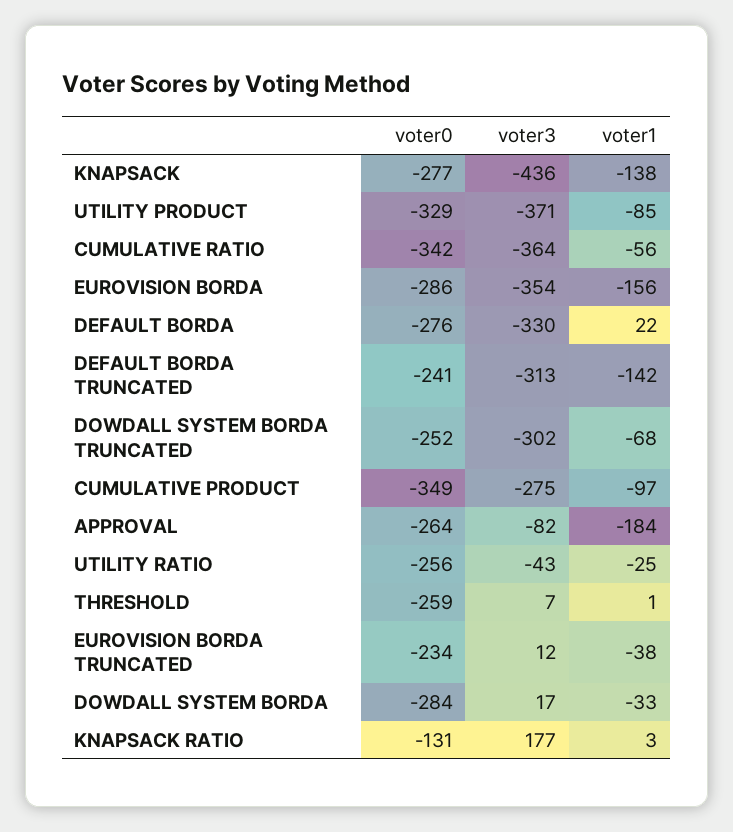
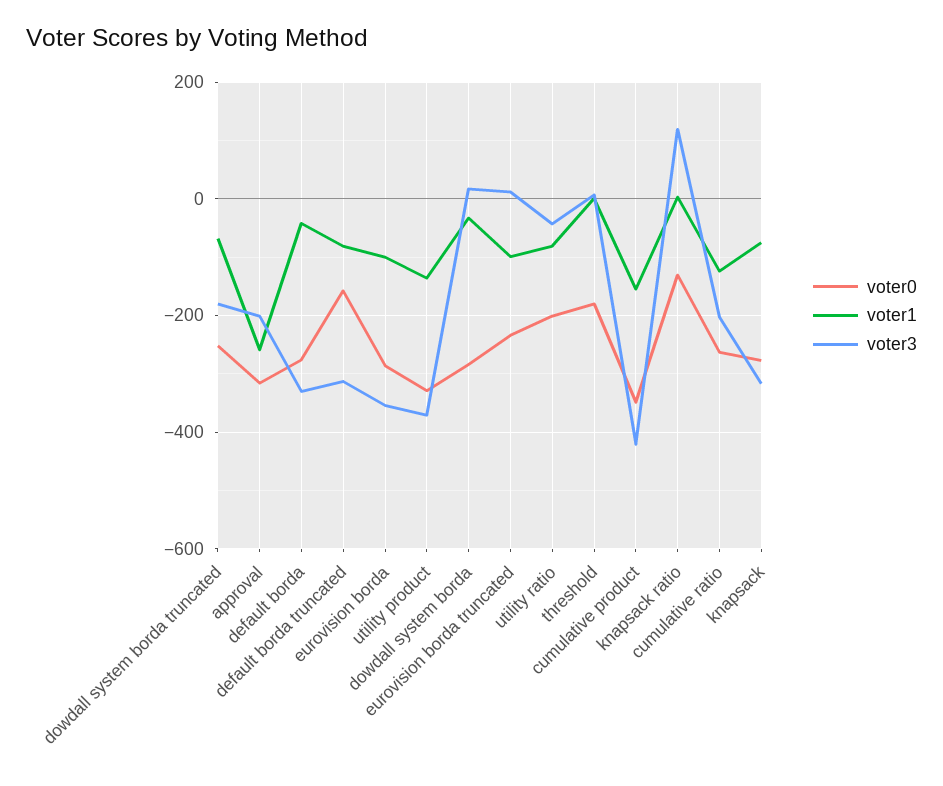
  {
    "voter0": {
      "KNAPSACK": -277,
      "UTILITY PRODUCT": -329,
-     "CUMULATIVE RATIO": -342,
+     "CUMULATIVE RATIO": -260,
      "EUROVISION BORDA": -286,
      "DEFAULT BORDA": -276,
-     "DEFAULT BORDA TRUNCATED": -241,
+     "DEFAULT BORDA TRUNCATED": -160,
      "DOWDALL SYSTEM BORDA TRUNCATED": -252,
      "CUMULATIVE PRODUCT": -349,
-     "APPROVAL": -264,
+     "APPROVAL": -320,
-     "UTILITY RATIO": -256,
+     "UTILITY RATIO": -200,
-     "THRESHOLD": -259,
+     "THRESHOLD": -180,
      "EUROVISION BORDA TRUNCATED": -234,
      "DOWDALL SYSTEM BORDA": -284,
      "KNAPSACK RATIO": -131
    },
    "voter3": {
-     "KNAPSACK": -436,
+     "KNAPSACK": -320,
      "UTILITY PRODUCT": -371,
-     "CUMULATIVE RATIO": -364,
+     "CUMULATIVE RATIO": -200,
      "EUROVISION BORDA": -354,
      "DEFAULT BORDA": -330,
      "DEFAULT BORDA TRUNCATED": -313,
-     "DOWDALL SYSTEM BORDA TRUNCATED": -302,
+     "DOWDALL SYSTEM BORDA TRUNCATED": -180,
-     "CUMULATIVE PRODUCT": -275,
+     "CUMULATIVE PRODUCT": -420,
-     "APPROVAL": -82,
+     "APPROVAL": -200,
      "UTILITY RATIO": -43,
      "THRESHOLD": 7,
      "EUROVISION BORDA TRUNCATED": 12,
      "DOWDALL SYSTEM BORDA": 17,
-     "KNAPSACK RATIO": 177
+     "KNAPSACK RATIO": 120
    },
    "voter1": {
-     "KNAPSACK": -138,
+     "KNAPSACK": -80,
-     "UTILITY PRODUCT": -85,
+     "UTILITY PRODUCT": -140,
-     "CUMULATIVE RATIO": -56,
+     "CUMULATIVE RATIO": -120,
-     "EUROVISION BORDA": -156,
+     "EUROVISION BORDA": -100,
-     "DEFAULT BORDA": 22,
+     "DEFAULT BORDA": -40,
-     "DEFAULT BORDA TRUNCATED": -142,
+     "DEFAULT BORDA TRUNCATED": -80,
      "DOWDALL SYSTEM BORDA TRUNCATED": -68,
-     "CUMULATIVE PRODUCT": -97,
+     "CUMULATIVE PRODUCT": -160,
-     "APPROVAL": -184,
+     "APPROVAL": -260,
-     "UTILITY RATIO": -25,
+     "UTILITY RATIO": -80,
      "THRESHOLD": 1,
-     "EUROVISION BORDA TRUNCATED": -38,
+     "EUROVISION BORDA TRUNCATED": -100,
      "DOWDALL SYSTEM BORDA": -33,
      "KNAPSACK RATIO": 3
    }
  }

